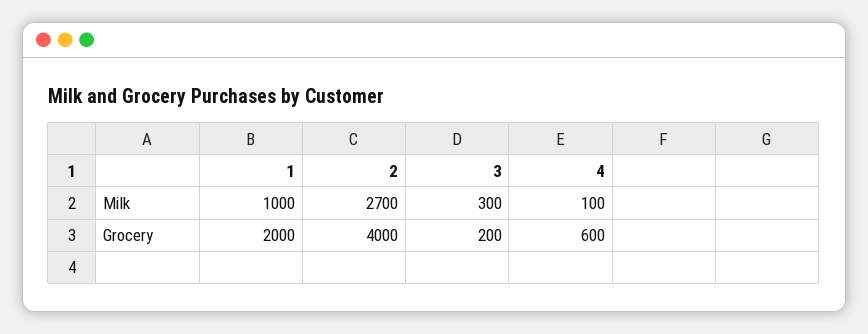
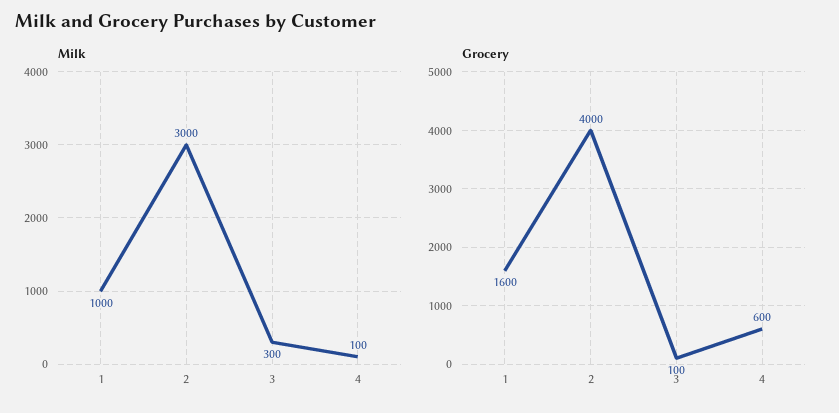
  {
    "Milk": {
      "1": 1000,
-     "2": 2700,
+     "2": 3000,
      "3": 300,
      "4": 100
    },
    "Grocery": {
-     "1": 2000,
+     "1": 1600,
      "2": 4000,
-     "3": 200,
+     "3": 100,
      "4": 600
    }
  }

